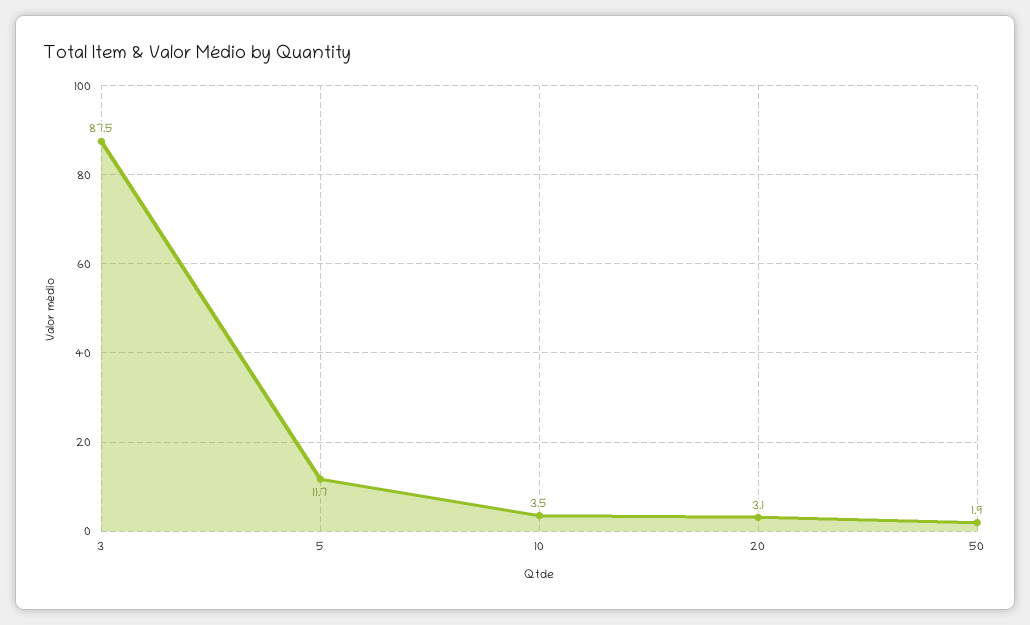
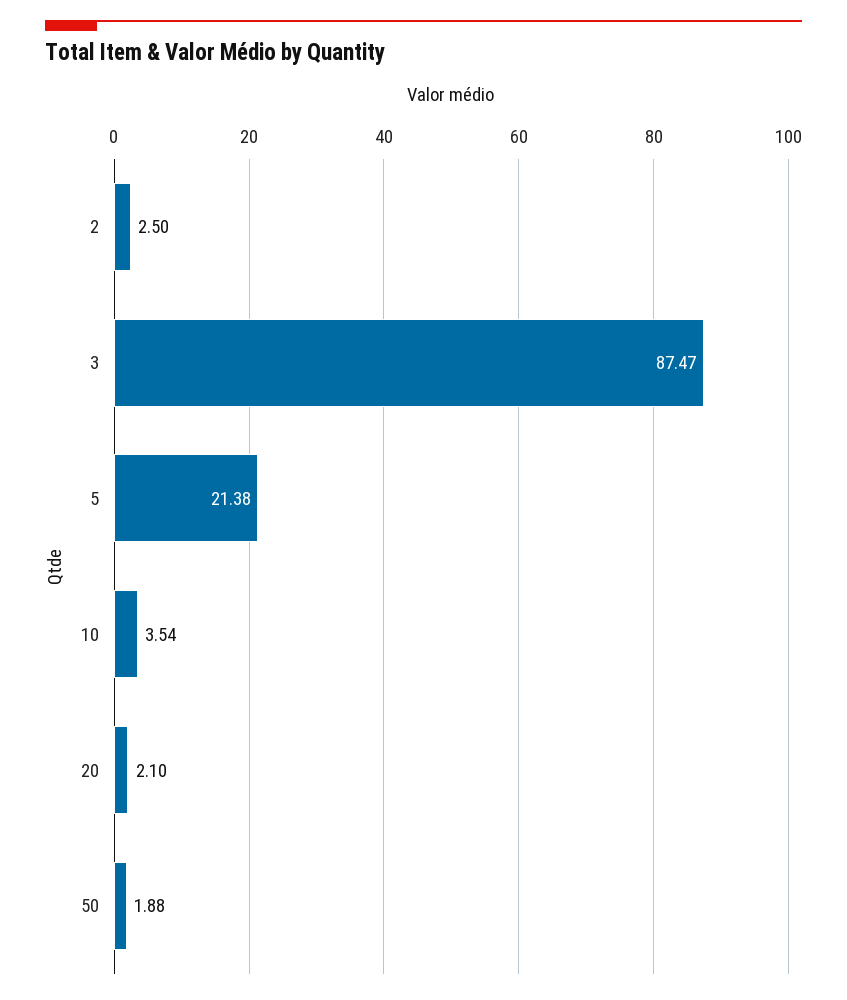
  {
    "3": 87.47,
-   "5": 11.7,
+   "5": 21.38,
    "10": 3.54,
-   "20": 3.1,
+   "20": 2.1,
-   "50": 1.88
+   "50": 1.88,
+   "2": 2.5
  }

